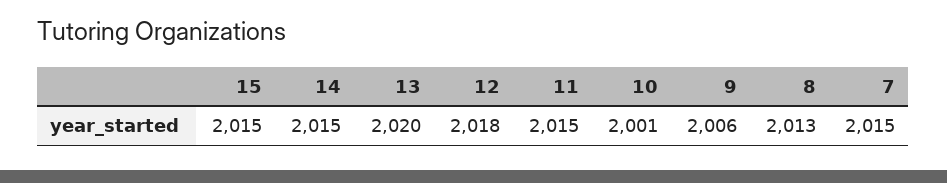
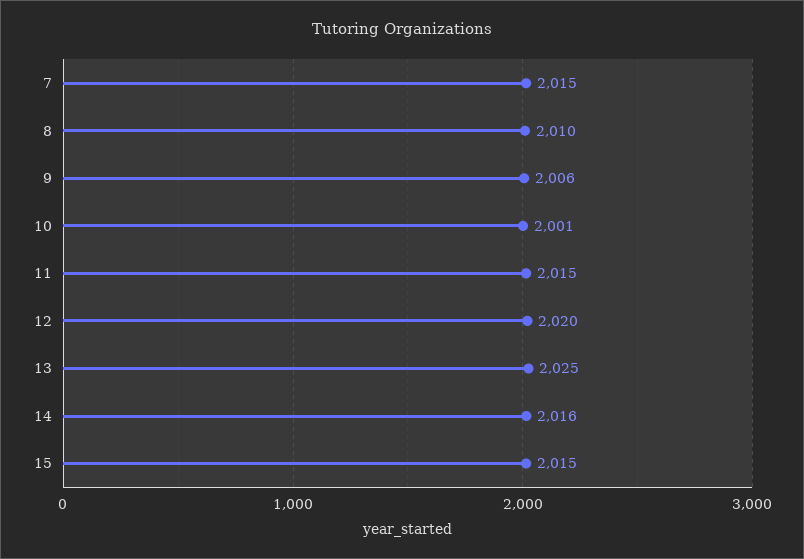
  {
    "15": 2015,
-   "14": 2015,
+   "14": 2016,
-   "13": 2020,
+   "13": 2025,
-   "12": 2018,
+   "12": 2020,
    "11": 2015,
    "10": 2001,
    "9": 2006,
-   "8": 2013,
+   "8": 2010,
    "7": 2015
  }

